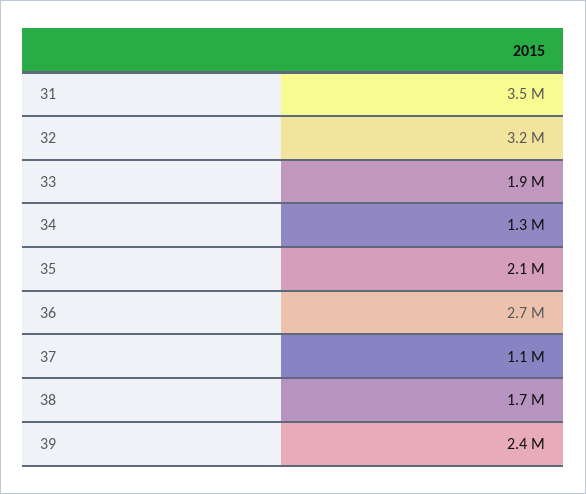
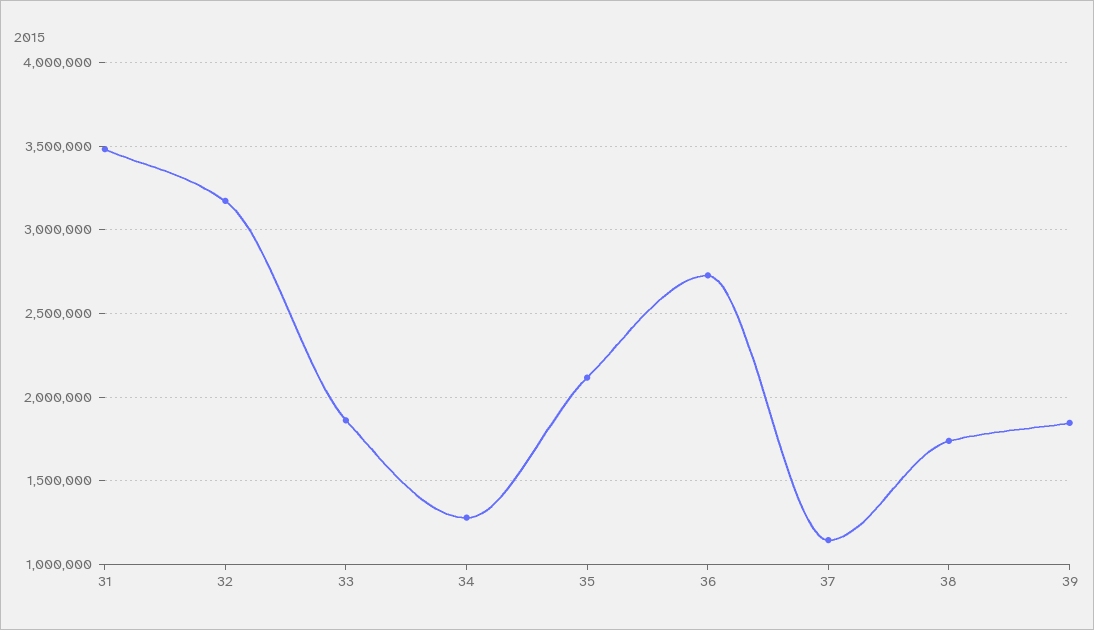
  {
    "31": 3500000,
    "32": 3200000,
    "33": 1900000,
    "34": 1300000,
    "35": 2100000,
    "36": 2700000,
    "37": 1100000,
    "38": 1700000,
-   "39": 2400000
+   "39": 1850000
  }

